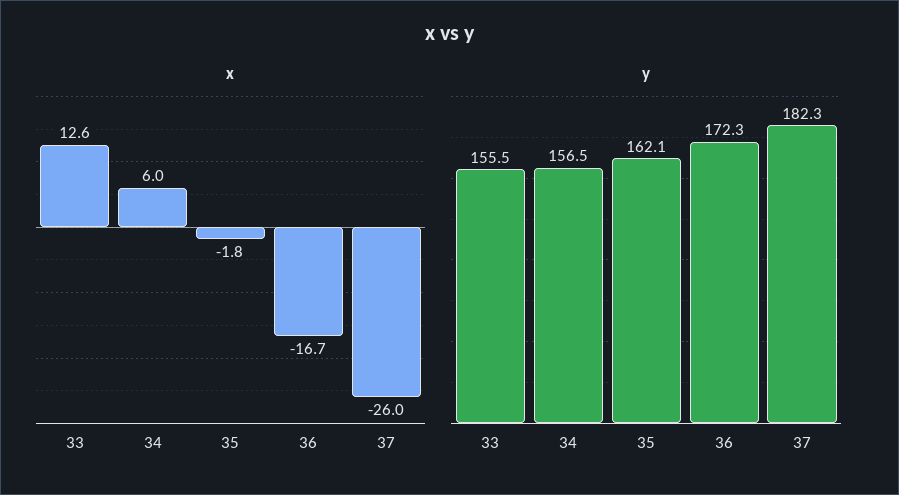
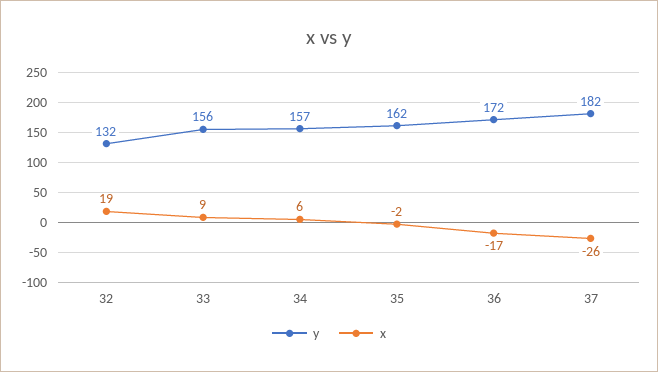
  {
    "x": {
-     "33": 12.6,
+     "33": 9,
      "34": 6,
      "35": -1.8,
      "36": -16.7,
-     "37": -26
+     "37": -26,
+     "32": 19
    },
    "y": {
      "33": 155.5,
      "34": 156.5,
      "35": 162.1,
      "36": 172.3,
-     "37": 182.3
+     "37": 182.3,
+     "32": 132
    }
  }

